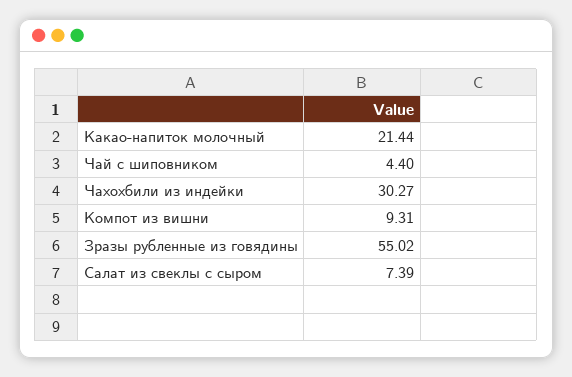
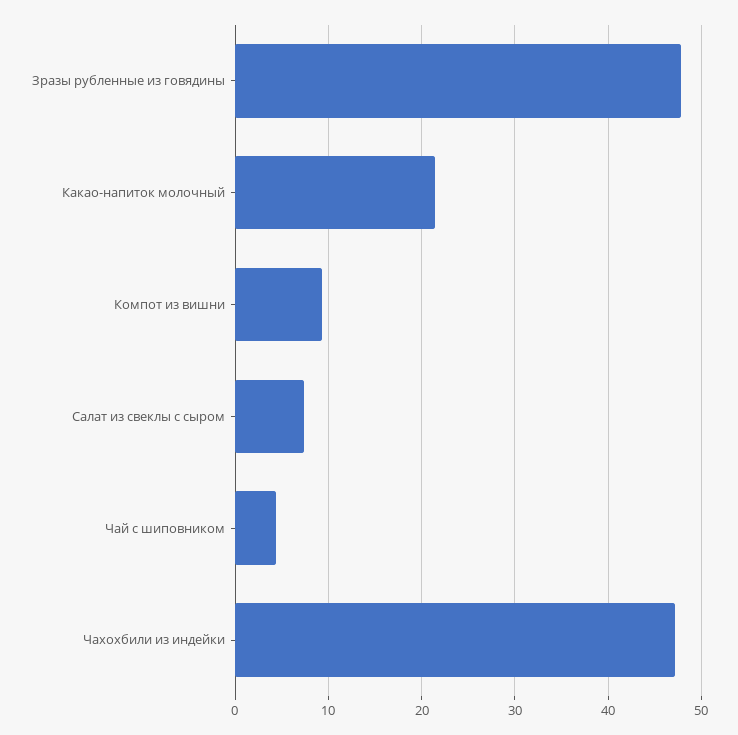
  {
    "Какао-напиток молочный": 21.44,
    "Чай с шиповником": 4.4,
-   "Чахохбили из индейки": 30.27,
+   "Чахохбили из индейки": 47,
    "Компот из вишни": 9.31,
-   "Зразы рубленные из говядины": 55.02,
+   "Зразы рубленные из говядины": 48,
    "Салат из свеклы с сыром": 7.39
  }

